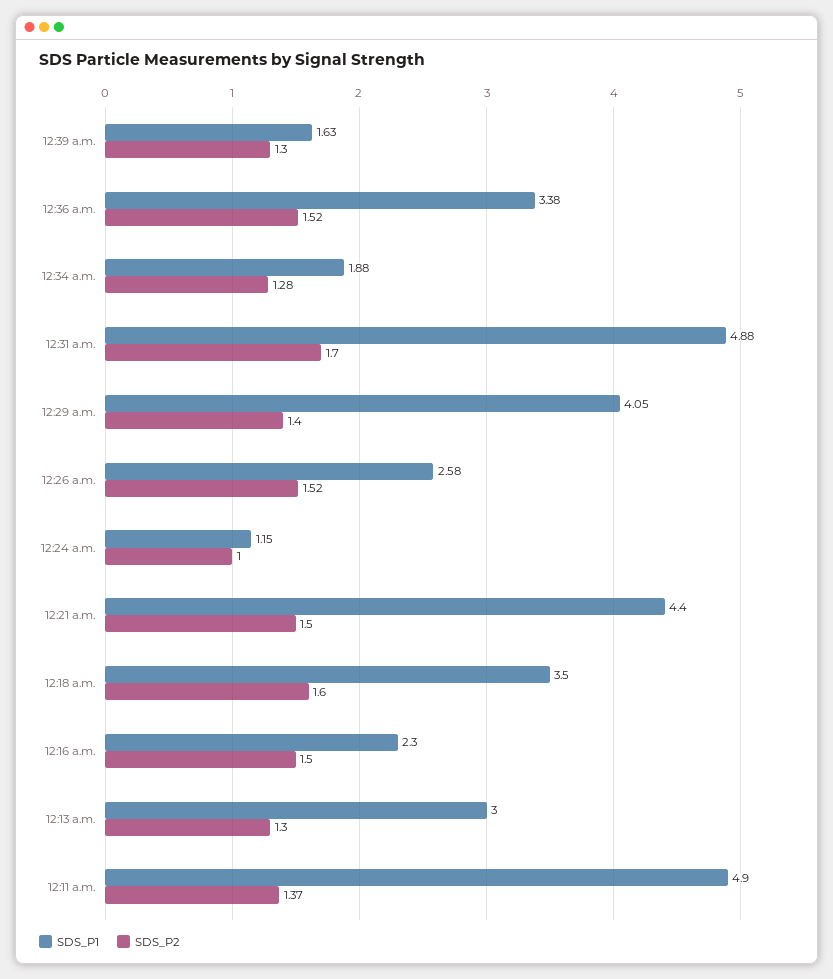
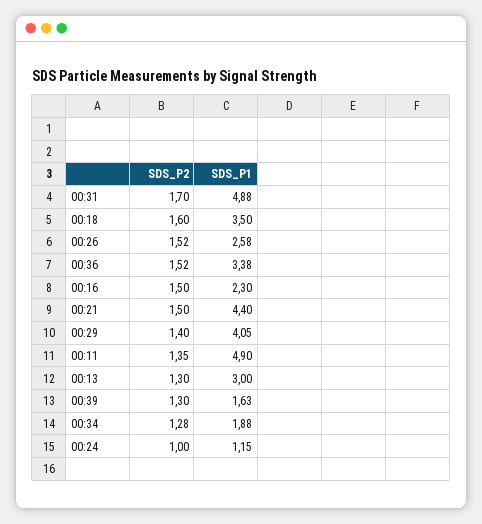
  {
    "SDS_P1": {
      "12:39 a.m.": 1.63,
      "12:36 a.m.": 3.38,
      "12:34 a.m.": 1.88,
      "12:31 a.m.": 4.88,
      "12:29 a.m.": 4.05,
      "12:26 a.m.": 2.58,
      "12:24 a.m.": 1.15,
      "12:21 a.m.": 4.4,
      "12:18 a.m.": 3.5,
      "12:16 a.m.": 2.3,
      "12:13 a.m.": 3,
      "12:11 a.m.": 4.9
    },
    "SDS_P2": {
      "12:39 a.m.": 1.3,
      "12:36 a.m.": 1.52,
      "12:34 a.m.": 1.28,
      "12:31 a.m.": 1.7,
      "12:29 a.m.": 1.4,
      "12:26 a.m.": 1.52,
      "12:24 a.m.": 1,
      "12:21 a.m.": 1.5,
      "12:18 a.m.": 1.6,
      "12:16 a.m.": 1.5,
      "12:13 a.m.": 1.3,
-     "12:11 a.m.": 1.37
+     "12:11 a.m.": 1.35
    }
  }

